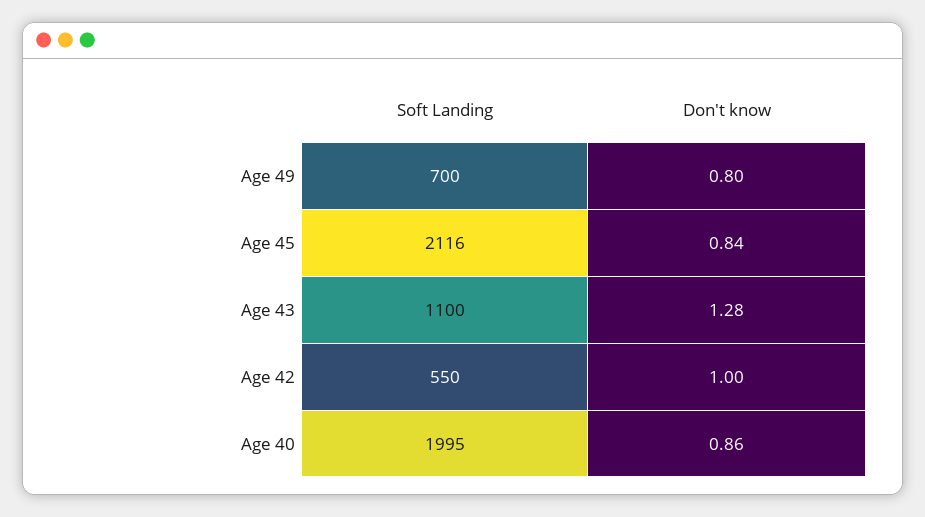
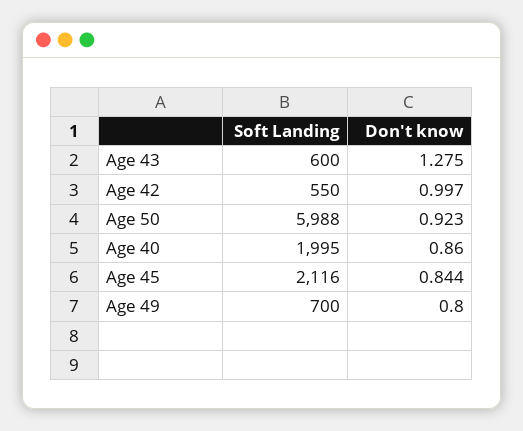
  {
    "Soft Landing": {
      "Age 49": 700,
      "Age 45": 2116,
-     "Age 43": 1100,
+     "Age 43": 600,
      "Age 42": 550,
-     "Age 40": 1995
+     "Age 40": 1995,
+     "Age 50": 5988
    },
    "Don't know": {
      "Age 49": 0.8,
      "Age 45": 0.844,
      "Age 43": 1.275,
      "Age 42": 0.997,
-     "Age 40": 0.86
+     "Age 40": 0.86,
+     "Age 50": 0.923
    }
  }

